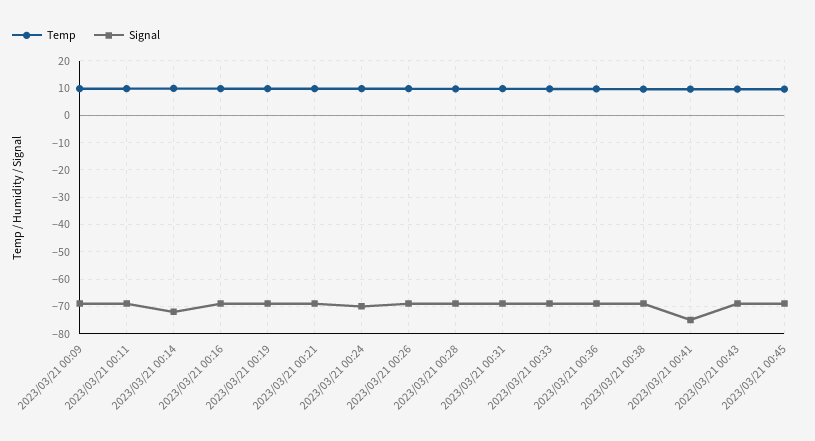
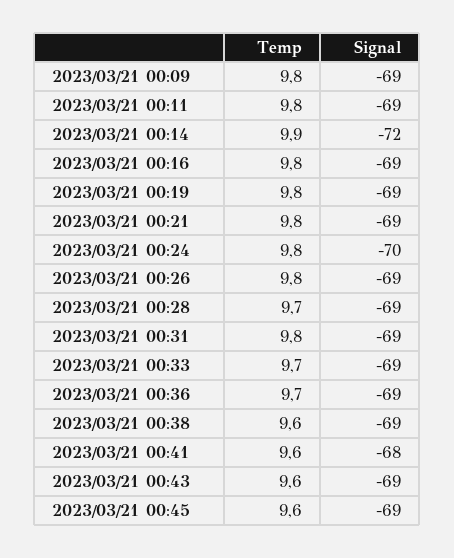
  {
    "Temp": {
      "2023/03/21 00:09": 9.8,
      "2023/03/21 00:11": 9.8,
      "2023/03/21 00:14": 9.9,
      "2023/03/21 00:16": 9.8,
      "2023/03/21 00:19": 9.8,
      "2023/03/21 00:21": 9.8,
      "2023/03/21 00:24": 9.8,
      "2023/03/21 00:26": 9.8,
      "2023/03/21 00:28": 9.7,
      "2023/03/21 00:31": 9.8,
      "2023/03/21 00:33": 9.7,
      "2023/03/21 00:36": 9.7,
      "2023/03/21 00:38": 9.6,
      "2023/03/21 00:41": 9.6,
      "2023/03/21 00:43": 9.6,
      "2023/03/21 00:45": 9.6
    },
    "Signal": {
      "2023/03/21 00:09": -69,
      "2023/03/21 00:11": -69,
      "2023/03/21 00:14": -72,
      "2023/03/21 00:16": -69,
      "2023/03/21 00:19": -69,
      "2023/03/21 00:21": -69,
      "2023/03/21 00:24": -70,
      "2023/03/21 00:26": -69,
      "2023/03/21 00:28": -69,
      "2023/03/21 00:31": -69,
      "2023/03/21 00:33": -69,
      "2023/03/21 00:36": -69,
      "2023/03/21 00:38": -69,
-     "2023/03/21 00:41": -75,
+     "2023/03/21 00:41": -68,
      "2023/03/21 00:43": -69,
      "2023/03/21 00:45": -69
    }
  }

